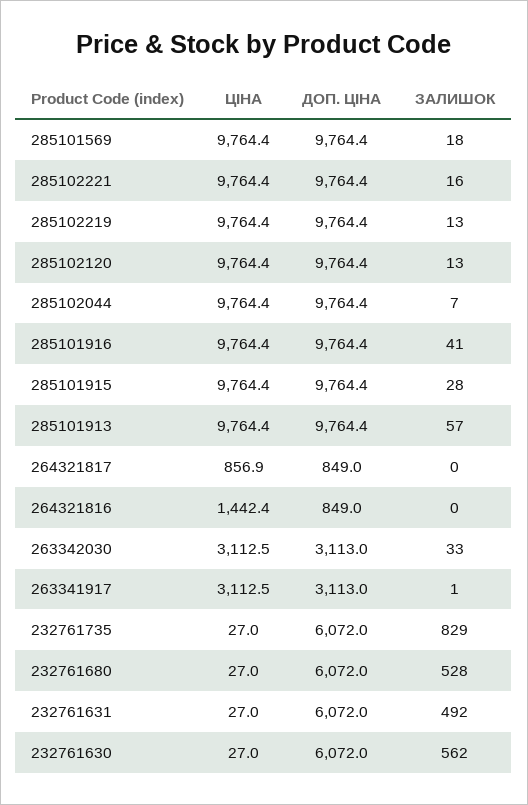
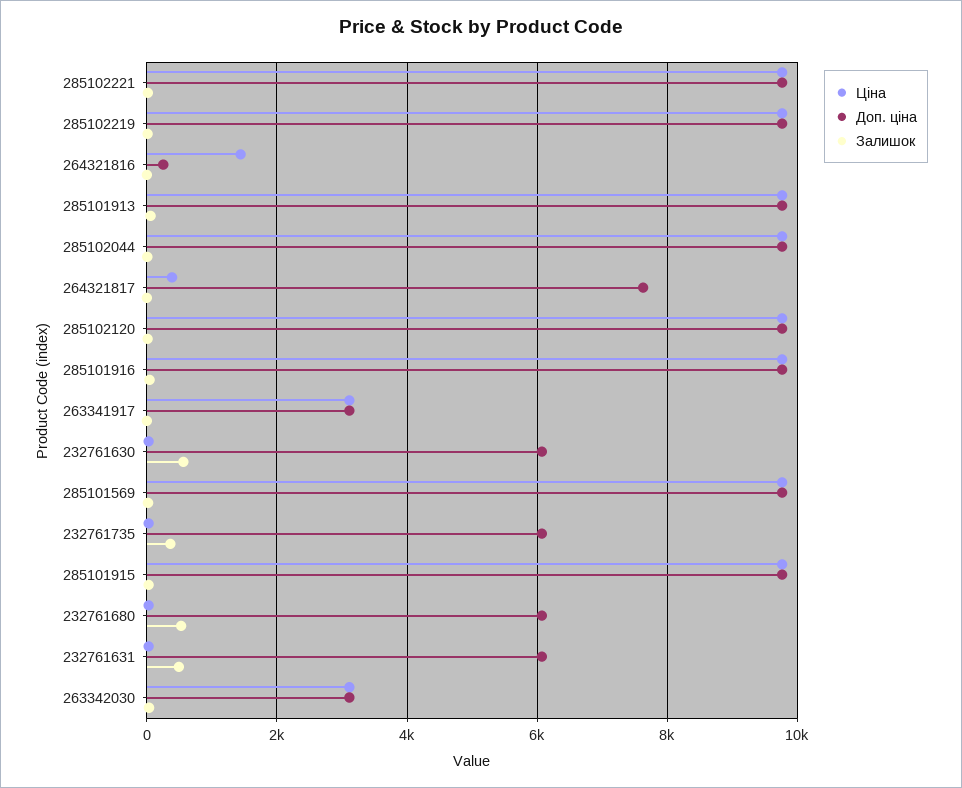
  {
    "ЦІНА": {
      "285101569": 9764.4,
      "285102221": 9764.4,
      "285102219": 9764.4,
      "285102120": 9764.4,
      "285102044": 9764.4,
      "285101916": 9764.4,
      "285101915": 9764.4,
      "285101913": 9764.4,
-     "264321817": 856.9,
+     "264321817": 400,
      "264321816": 1442.4,
      "263342030": 3112.5,
      "263341917": 3112.5,
      "232761735": 27,
      "232761680": 27,
      "232761631": 27,
      "232761630": 27
    },
    "ДОП. ЦІНА": {
      "285101569": 9764.4,
      "285102221": 9764.4,
      "285102219": 9764.4,
      "285102120": 9764.4,
      "285102044": 9764.4,
      "285101916": 9764.4,
      "285101915": 9764.4,
      "285101913": 9764.4,
-     "264321817": 849,
+     "264321817": 7600,
-     "264321816": 849,
+     "264321816": 200,
      "263342030": 3113,
      "263341917": 3113,
      "232761735": 6072,
      "232761680": 6072,
      "232761631": 6072,
      "232761630": 6072
    },
    "ЗАЛИШОК": {
      "285101569": 18,
      "285102221": 16,
      "285102219": 13,
      "285102120": 13,
      "285102044": 7,
      "285101916": 41,
      "285101915": 28,
      "285101913": 57,
      "264321817": 0,
      "264321816": 0,
      "263342030": 33,
      "263341917": 1,
-     "232761735": 829,
+     "232761735": 400,
      "232761680": 528,
      "232761631": 492,
      "232761630": 562
    }
  }

